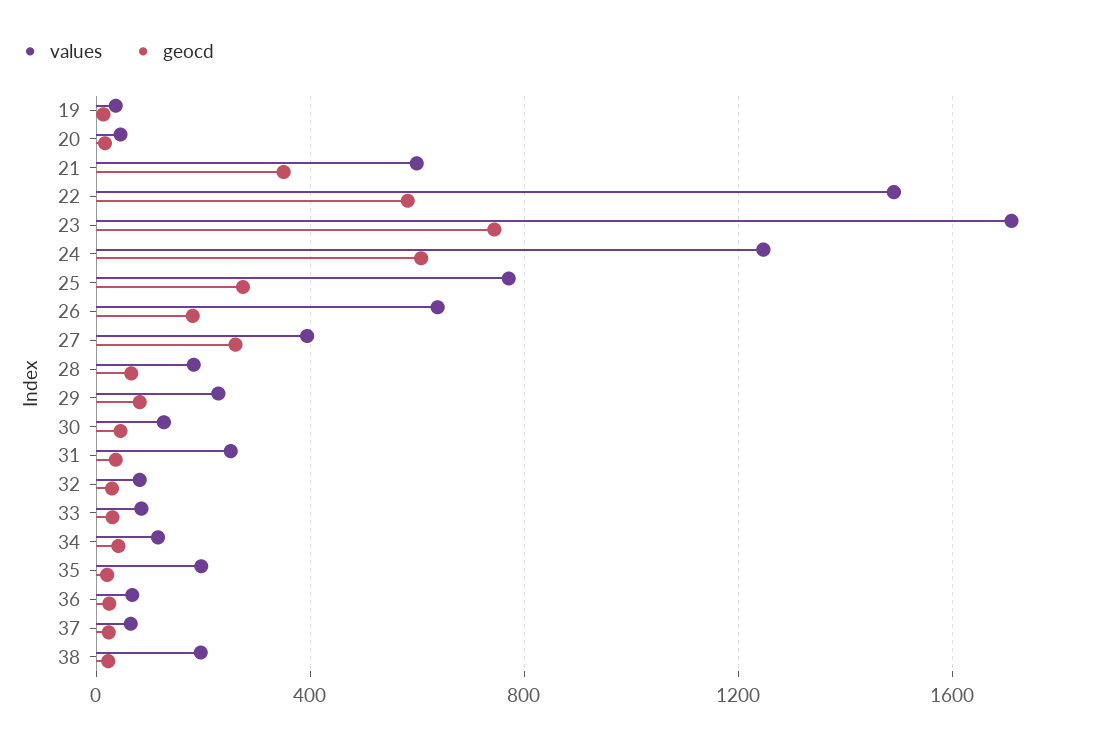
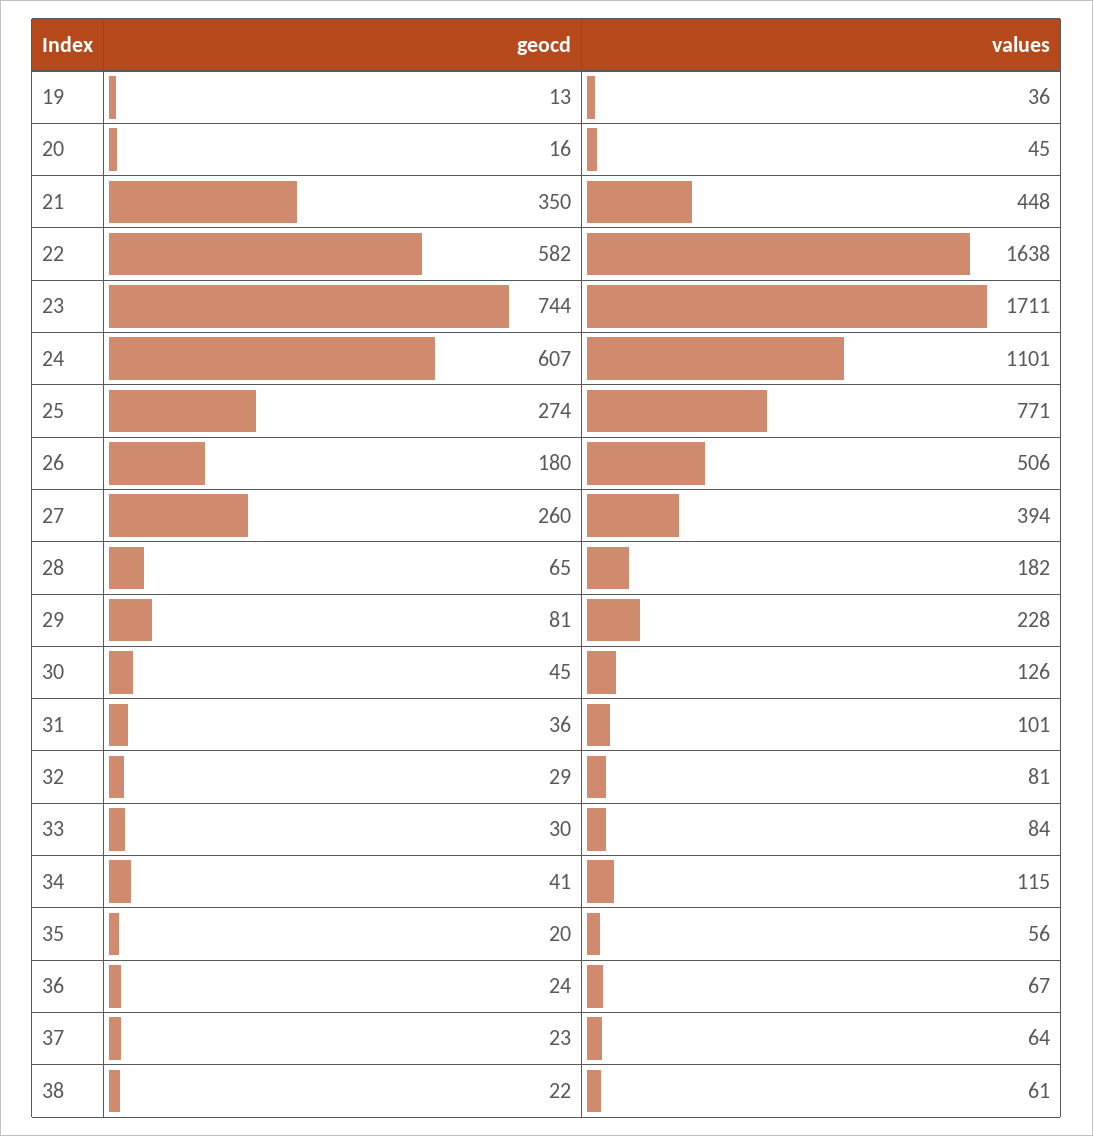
  {
    "values": {
      "19": 36,
      "20": 45,
-     "21": 600,
+     "21": 448,
-     "22": 1500,
+     "22": 1638,
      "23": 1711,
-     "24": 1250,
+     "24": 1101,
      "25": 771,
-     "26": 650,
+     "26": 506,
      "27": 394,
      "28": 182,
      "29": 228,
      "30": 126,
-     "31": 250,
+     "31": 101,
      "32": 81,
      "33": 84,
      "34": 115,
-     "35": 200,
+     "35": 56,
      "36": 67,
      "37": 64,
-     "38": 200
+     "38": 61
    },
    "geocd": {
      "19": 13,
      "20": 16,
      "21": 350,
      "22": 582,
      "23": 744,
      "24": 607,
      "25": 274,
      "26": 180,
      "27": 260,
      "28": 65,
      "29": 81,
      "30": 45,
      "31": 36,
      "32": 29,
      "33": 30,
      "34": 41,
      "35": 20,
      "36": 24,
      "37": 23,
      "38": 22
    }
  }

